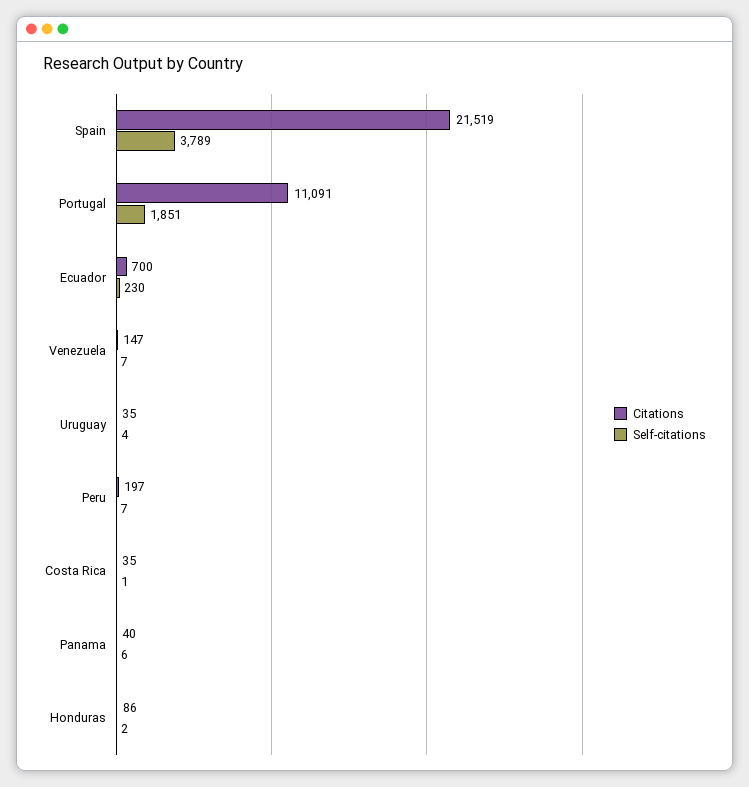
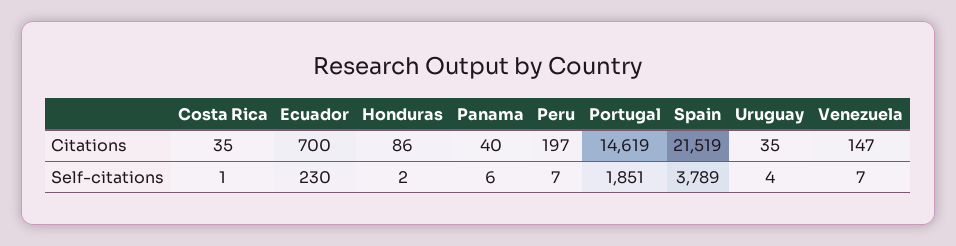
  {
    "Citations": {
      "Spain": 21519,
-     "Portugal": 11091,
+     "Portugal": 14619,
      "Ecuador": 700,
      "Venezuela": 147,
      "Uruguay": 35,
      "Peru": 197,
      "Costa Rica": 35,
      "Panama": 40,
      "Honduras": 86
    },
    "Self-citations": {
      "Spain": 3789,
      "Portugal": 1851,
      "Ecuador": 230,
      "Venezuela": 7,
      "Uruguay": 4,
      "Peru": 7,
      "Costa Rica": 1,
      "Panama": 6,
      "Honduras": 2
    }
  }

